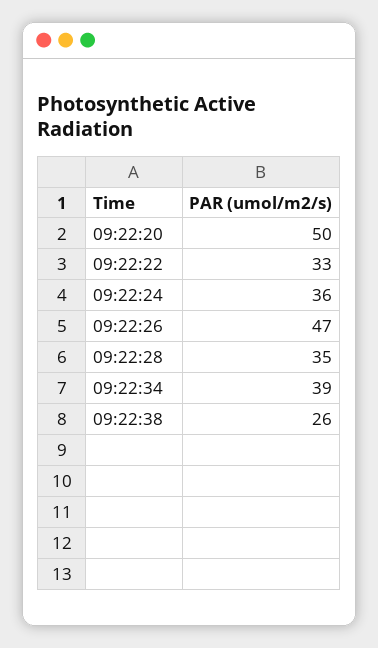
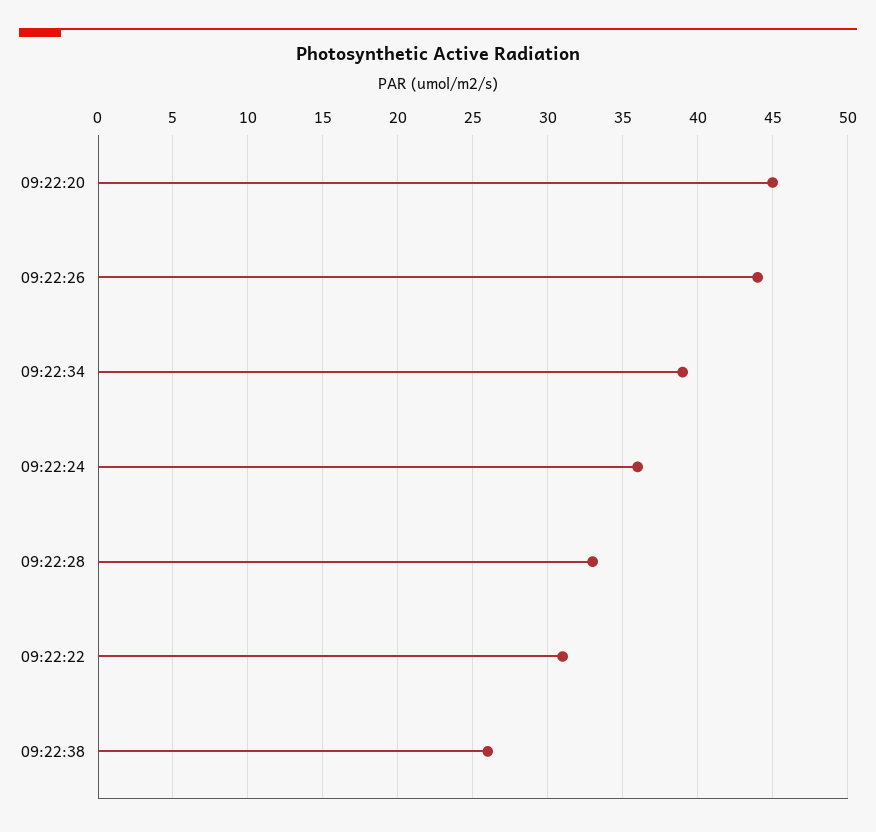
  {
-   "09:22:20": 50,
+   "09:22:20": 45,
-   "09:22:22": 33,
+   "09:22:22": 31,
    "09:22:24": 36,
-   "09:22:26": 47,
+   "09:22:26": 44,
-   "09:22:28": 35,
+   "09:22:28": 33,
    "09:22:34": 39,
    "09:22:38": 26
  }

